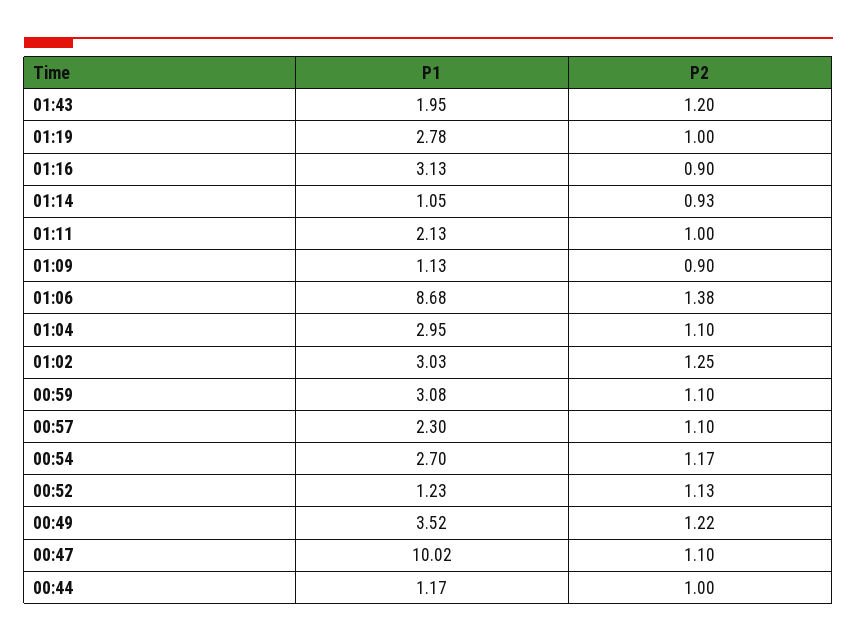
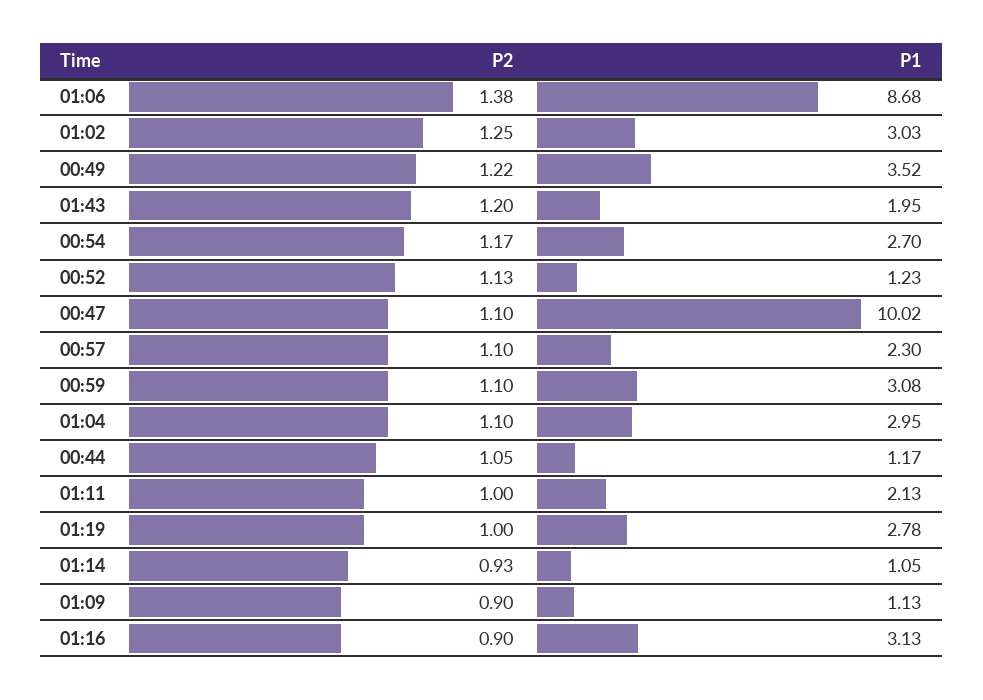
  {
    "P1": {
      "01:43": 1.95,
      "01:19": 2.78,
      "01:16": 3.13,
      "01:14": 1.05,
      "01:11": 2.13,
      "01:09": 1.13,
      "01:06": 8.68,
      "01:04": 2.95,
      "01:02": 3.03,
      "00:59": 3.08,
      "00:57": 2.3,
      "00:54": 2.7,
      "00:52": 1.23,
      "00:49": 3.52,
      "00:47": 10.02,
      "00:44": 1.17
    },
    "P2": {
      "01:43": 1.2,
      "01:19": 1,
      "01:16": 0.9,
      "01:14": 0.93,
      "01:11": 1,
      "01:09": 0.9,
      "01:06": 1.38,
      "01:04": 1.1,
      "01:02": 1.25,
      "00:59": 1.1,
      "00:57": 1.1,
      "00:54": 1.17,
      "00:52": 1.13,
      "00:49": 1.22,
      "00:47": 1.1,
-     "00:44": 1
+     "00:44": 1.05
    }
  }

